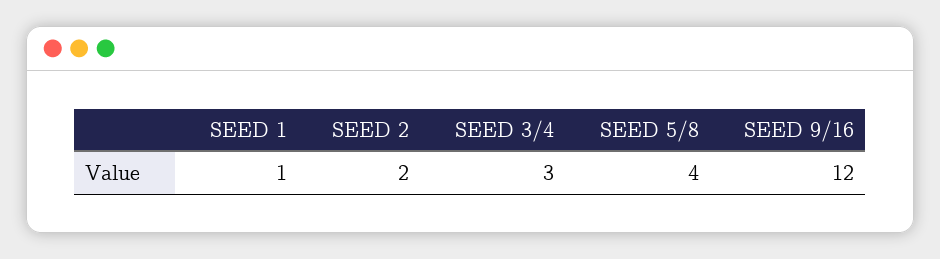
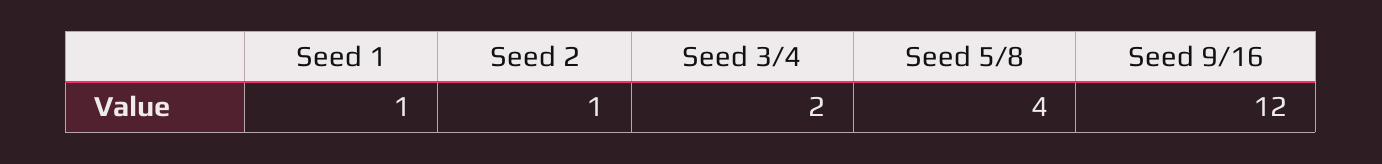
  {
    "SEED 1": 1,
-   "SEED 2": 2,
+   "SEED 2": 1,
-   "SEED 3/4": 3,
+   "SEED 3/4": 2,
    "SEED 5/8": 4,
    "SEED 9/16": 12
  }

